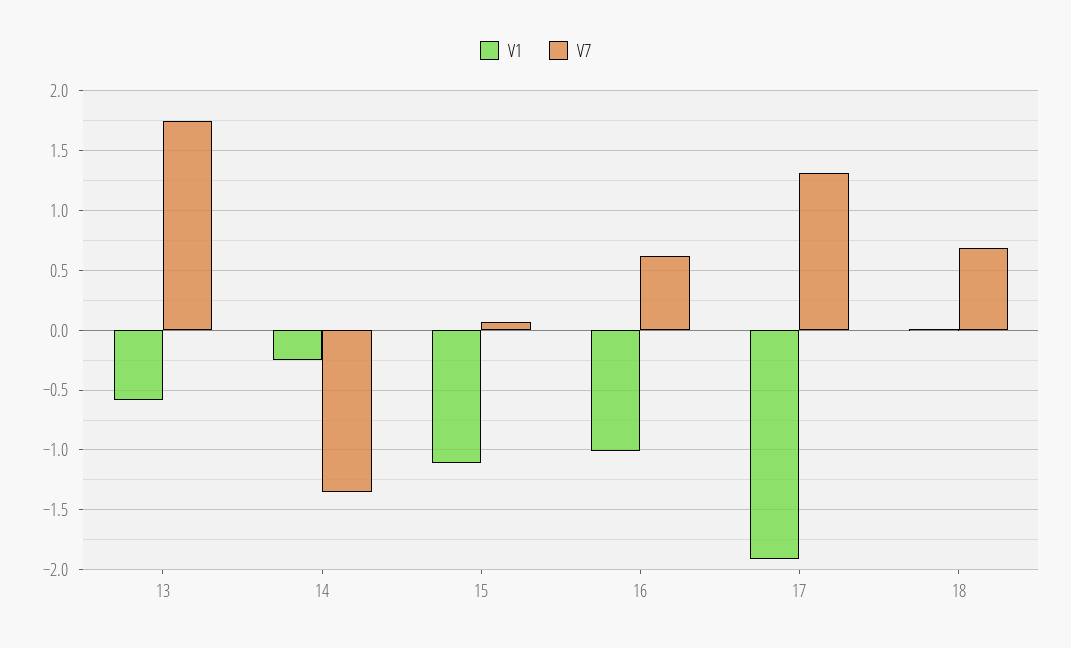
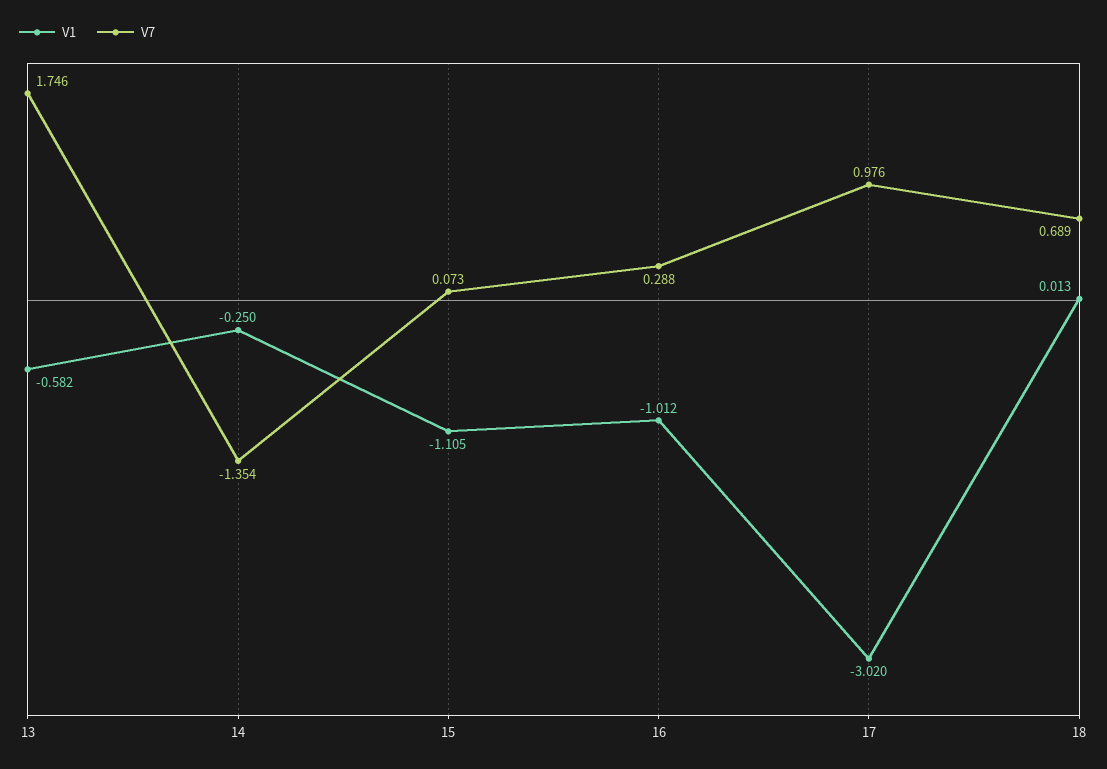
  {
    "V1": {
      "13": -0.582,
      "14": -0.25,
      "15": -1.105,
      "16": -1.012,
-     "17": -1.9,
+     "17": -3.02,
      "18": 0.013
    },
    "V7": {
      "13": 1.746,
      "14": -1.354,
      "15": 0.073,
-     "16": 0.6,
+     "16": 0.288,
-     "17": 1.3,
+     "17": 0.976,
      "18": 0.689
    }
  }

